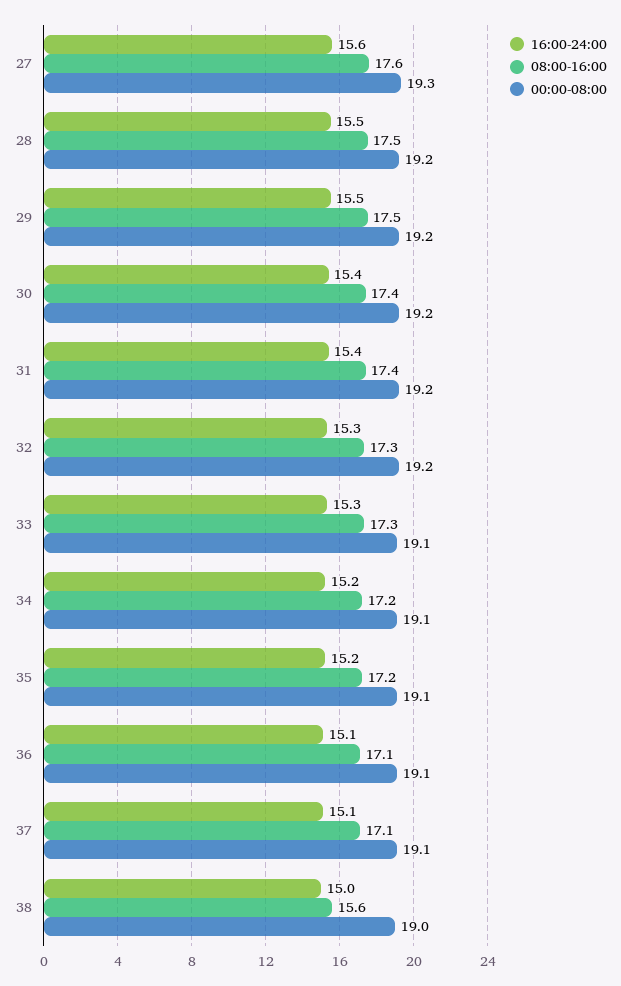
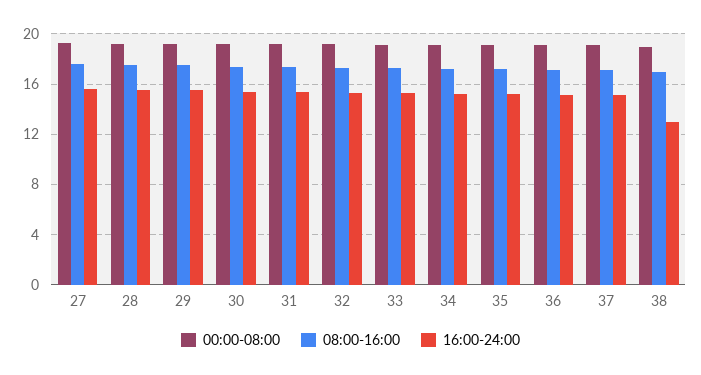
  {
    "16:00-24:00": {
      "27": 15.6,
      "28": 15.5,
      "29": 15.5,
      "30": 15.4,
      "31": 15.4,
      "32": 15.3,
      "33": 15.3,
      "34": 15.2,
      "35": 15.2,
      "36": 15.1,
      "37": 15.1,
-     "38": 15
+     "38": 13
    },
    "08:00-16:00": {
      "27": 17.6,
      "28": 17.5,
      "29": 17.5,
      "30": 17.4,
      "31": 17.4,
      "32": 17.3,
      "33": 17.3,
      "34": 17.2,
      "35": 17.2,
      "36": 17.1,
      "37": 17.1,
-     "38": 15.6
+     "38": 17
    },
    "00:00-08:00": {
      "27": 19.3,
      "28": 19.2,
      "29": 19.2,
      "30": 19.2,
      "31": 19.2,
      "32": 19.2,
      "33": 19.1,
      "34": 19.1,
      "35": 19.1,
      "36": 19.1,
      "37": 19.1,
      "38": 19
    }
  }

